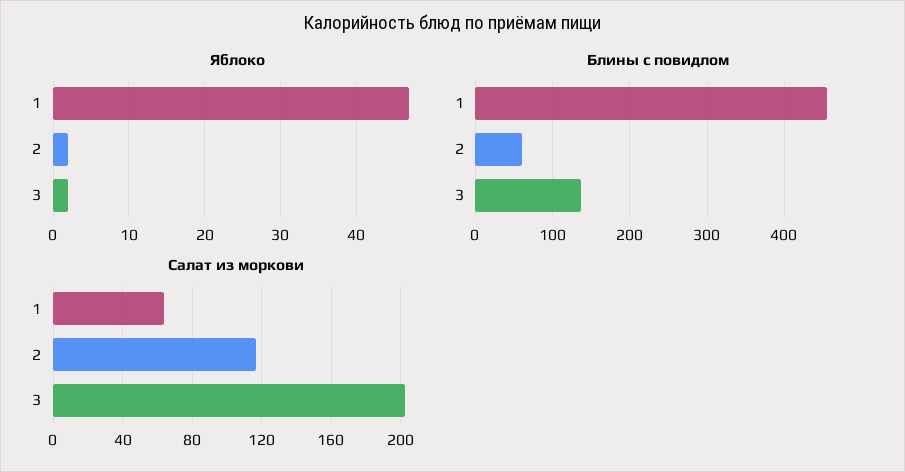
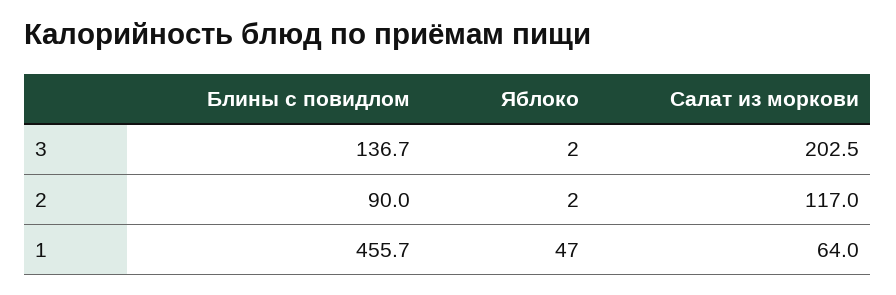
  {
    "Яблоко": {
      "1": 47,
      "2": 2,
      "3": 2
    },
    "Блины с повидлом": {
      "1": 455.7,
-     "2": 60,
+     "2": 90,
      "3": 136.7
    },
    "Салат из моркови": {
      "1": 64,
      "2": 117,
      "3": 202.5
    }
  }

